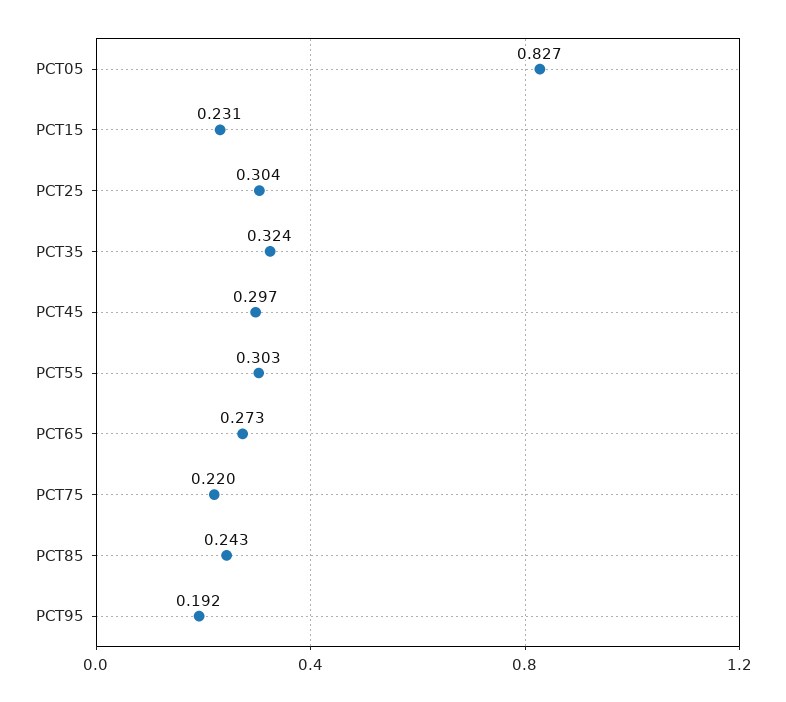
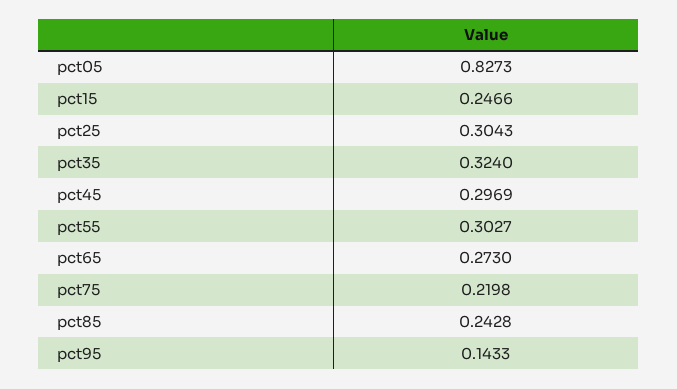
  {
    "PCT05": 0.8273,
-   "PCT15": 0.231,
+   "PCT15": 0.2466,
    "PCT25": 0.3043,
    "PCT35": 0.324,
    "PCT45": 0.2969,
    "PCT55": 0.3027,
    "PCT65": 0.273,
    "PCT75": 0.2198,
    "PCT85": 0.2428,
-   "PCT95": 0.192
+   "PCT95": 0.1433
  }

